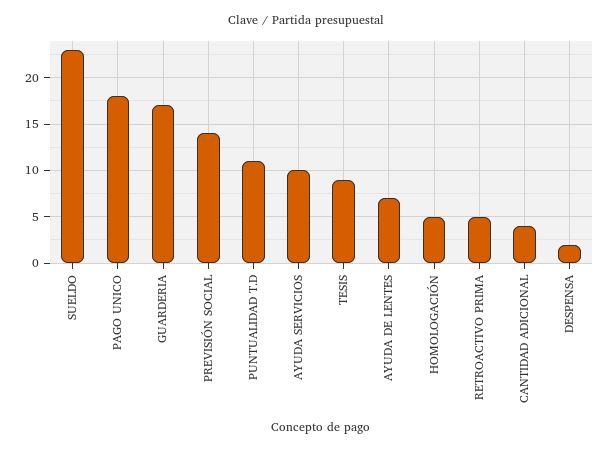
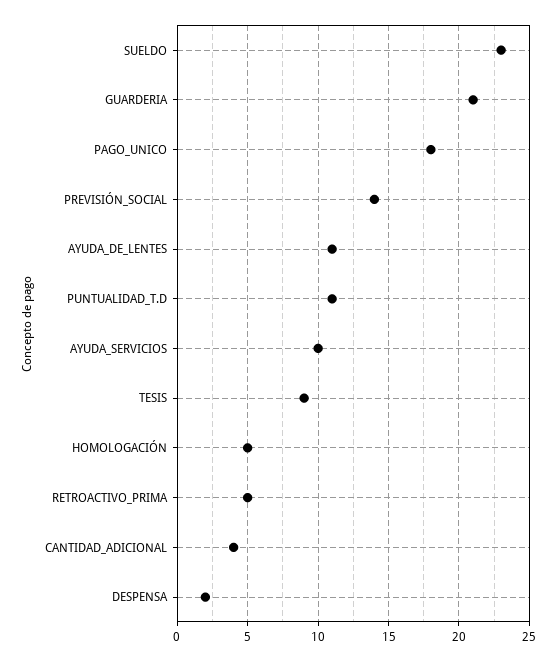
  {
    "SUELDO": 23,
    "PAGO UNICO": 18,
-   "GUARDERIA": 17,
+   "GUARDERIA": 21,
    "PREVISIÓN SOCIAL": 14,
    "PUNTUALIDAD T.D": 11,
    "AYUDA SERVICIOS": 10,
    "TESIS": 9,
-   "AYUDA DE LENTES": 7,
+   "AYUDA DE LENTES": 11,
    "HOMOLOGACIÓN": 5,
    "RETROACTIVO PRIMA": 5,
    "CANTIDAD ADICIONAL": 4,
    "DESPENSA": 2
  }

